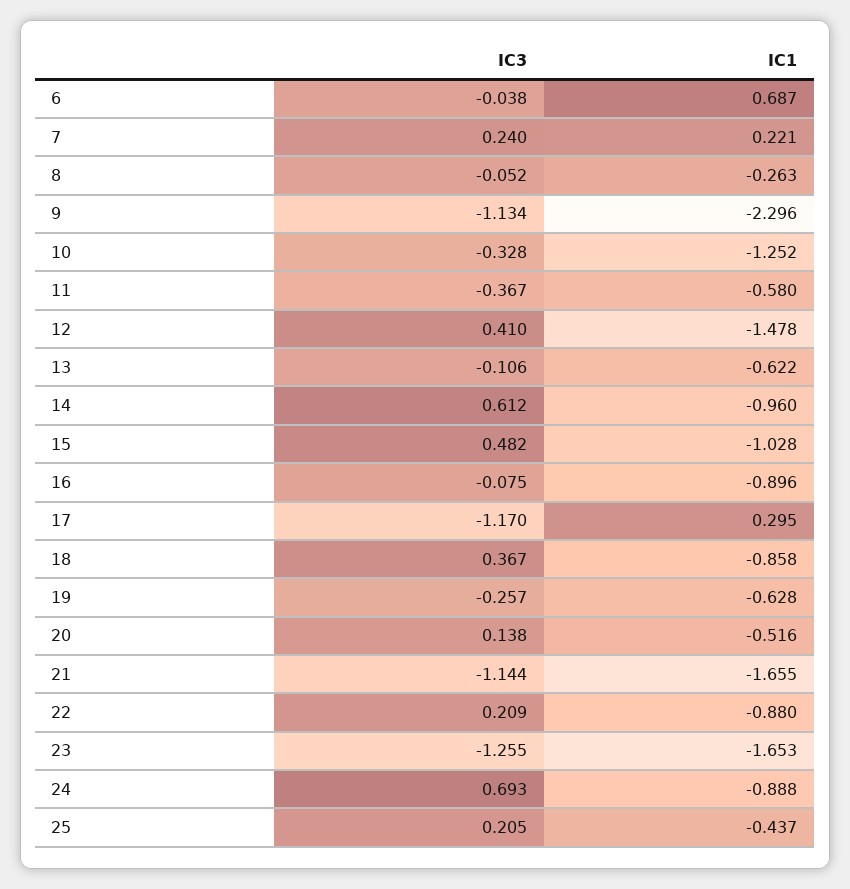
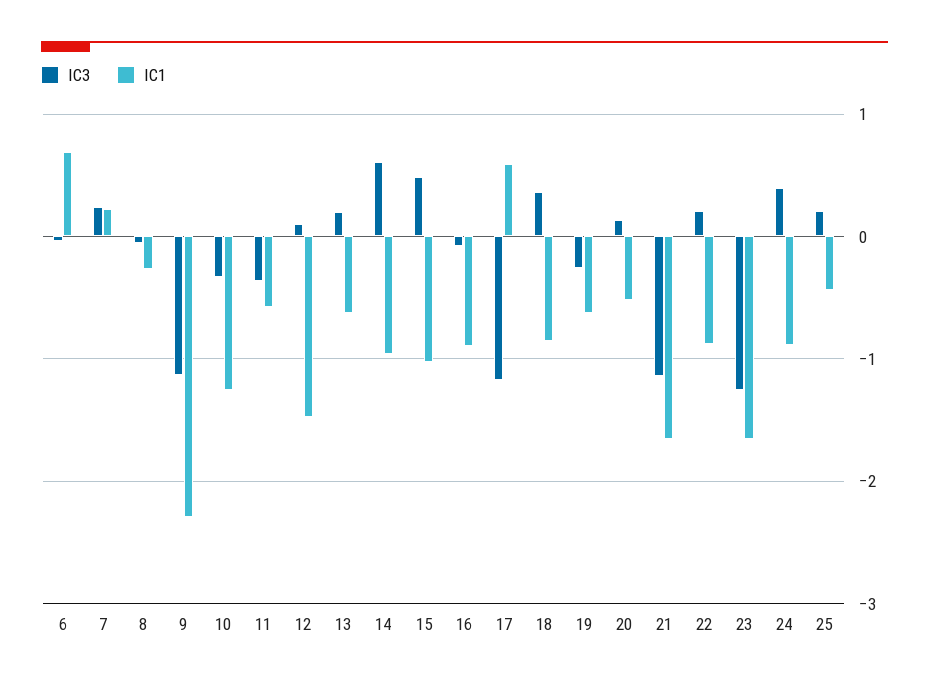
  {
    "IC3": {
      "6": -0.038,
      "7": 0.24,
      "8": -0.052,
      "9": -1.134,
      "10": -0.328,
      "11": -0.367,
-     "12": 0.41,
+     "12": 0.1,
-     "13": -0.106,
+     "13": 0.2,
      "14": 0.612,
      "15": 0.482,
      "16": -0.075,
      "17": -1.17,
      "18": 0.367,
      "19": -0.257,
      "20": 0.138,
      "21": -1.144,
      "22": 0.209,
      "23": -1.255,
-     "24": 0.693,
+     "24": 0.4,
      "25": 0.205
    },
    "IC1": {
      "6": 0.687,
      "7": 0.221,
      "8": -0.263,
      "9": -2.296,
      "10": -1.252,
      "11": -0.58,
      "12": -1.478,
      "13": -0.622,
      "14": -0.96,
      "15": -1.028,
      "16": -0.896,
-     "17": 0.295,
+     "17": 0.6,
      "18": -0.858,
      "19": -0.628,
      "20": -0.516,
      "21": -1.655,
      "22": -0.88,
      "23": -1.653,
      "24": -0.888,
      "25": -0.437
    }
  }

